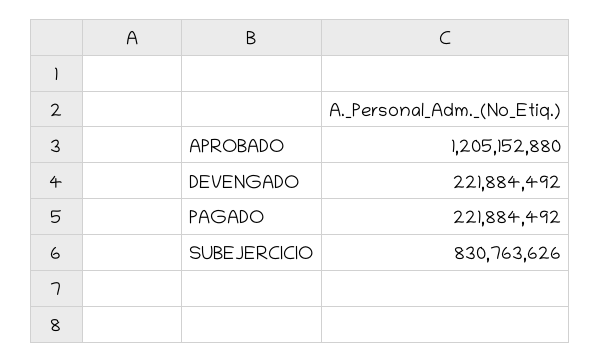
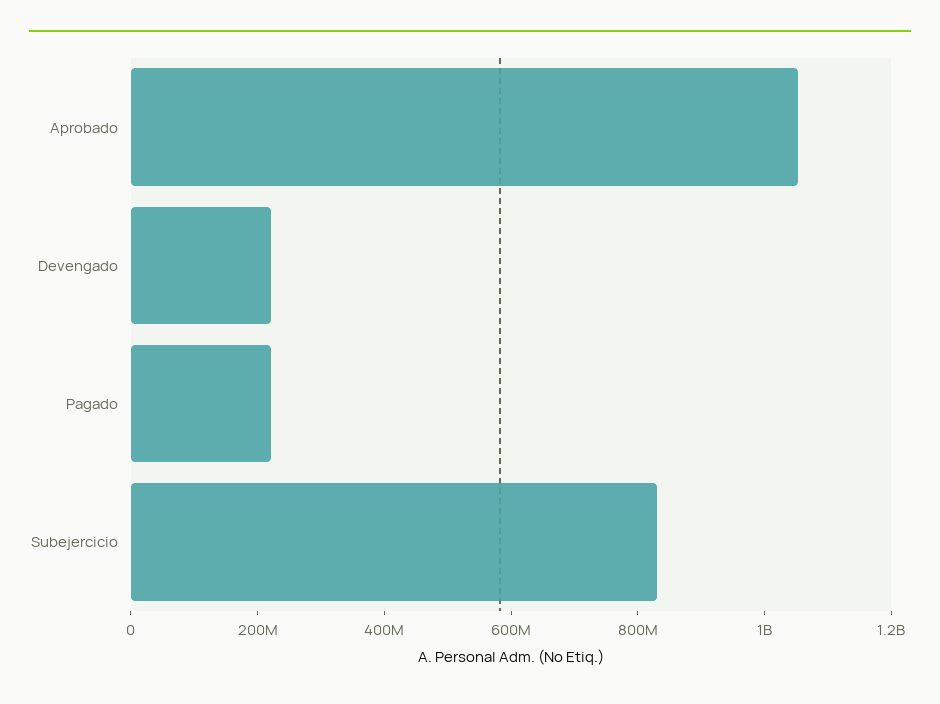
  {
-   "APROBADO": 1205152880,
+   "APROBADO": 1050000000,
    "DEVENGADO": 221884492,
    "PAGADO": 221884492,
    "SUBEJERCICIO": 830763626
  }

